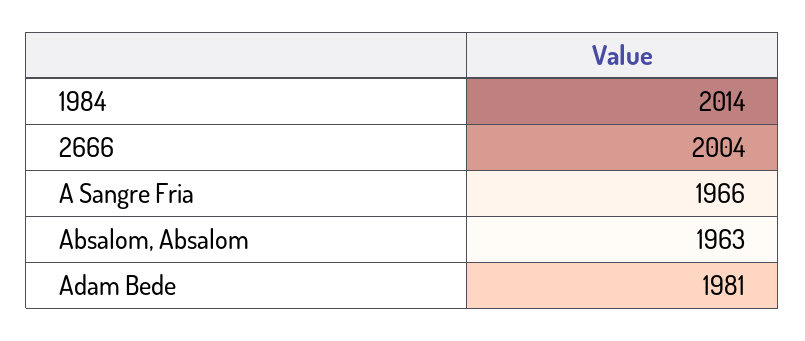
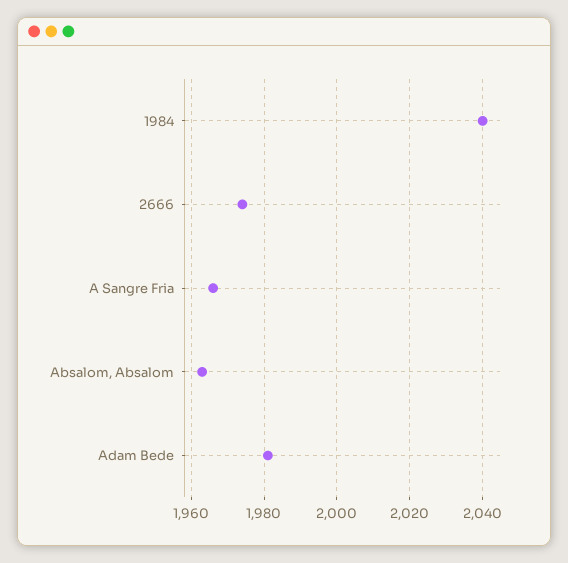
  {
-   "1984": 2014,
+   "1984": 2040,
-   "2666": 2004,
+   "2666": 1975,
    "A Sangre Fria": 1966,
    "Absalom, Absalom": 1963,
    "Adam Bede": 1981
  }

